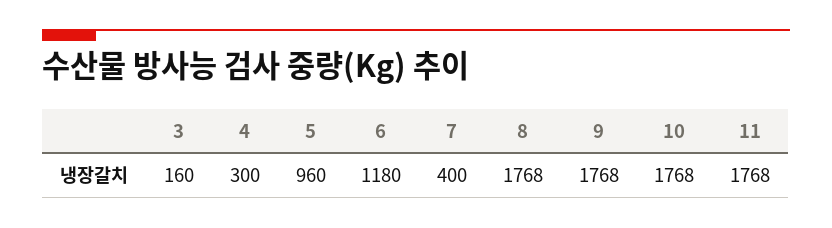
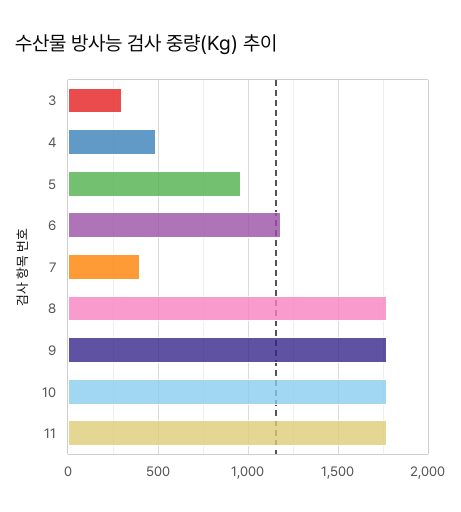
  {
-   "3": 160,
+   "3": 300,
-   "4": 300,
+   "4": 500,
    "5": 960,
    "6": 1180,
    "7": 400,
    "8": 1768,
    "9": 1768,
    "10": 1768,
    "11": 1768
  }

